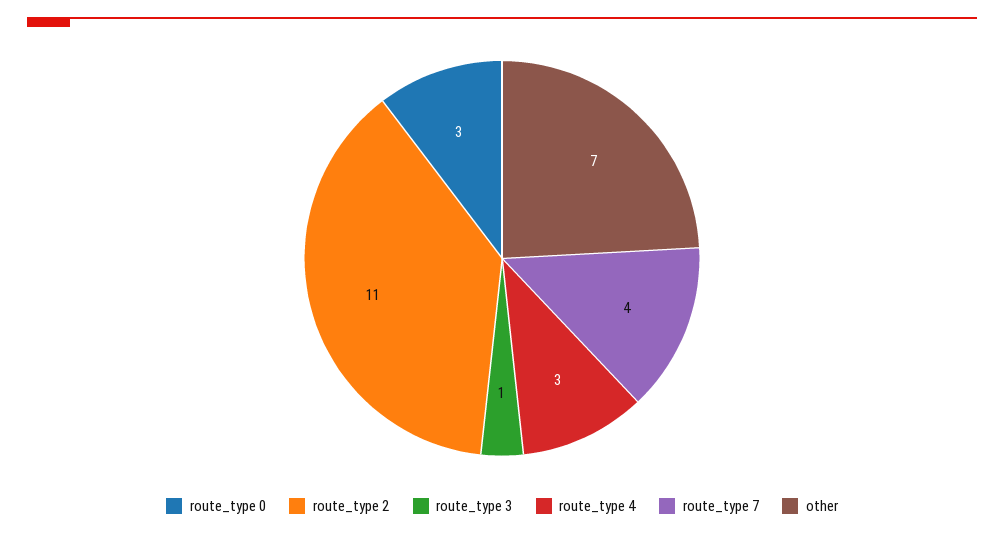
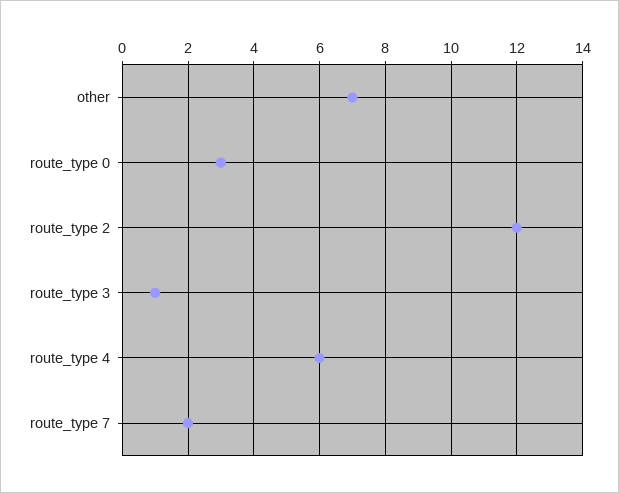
  {
    "route_type 0": 3,
-   "route_type 2": 11,
+   "route_type 2": 12,
    "route_type 3": 1,
-   "route_type 4": 3,
+   "route_type 4": 6,
-   "route_type 7": 4,
+   "route_type 7": 2,
    "other": 7
  }

